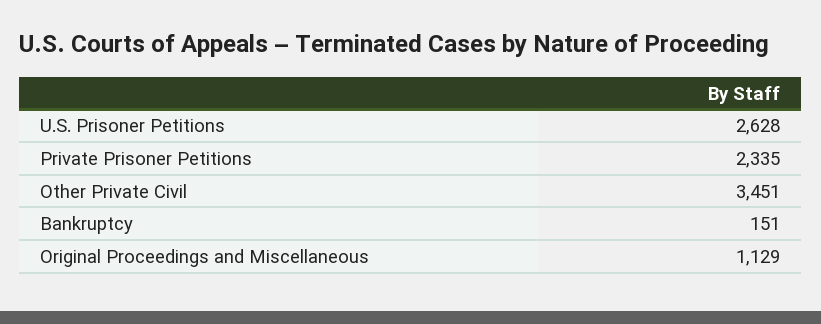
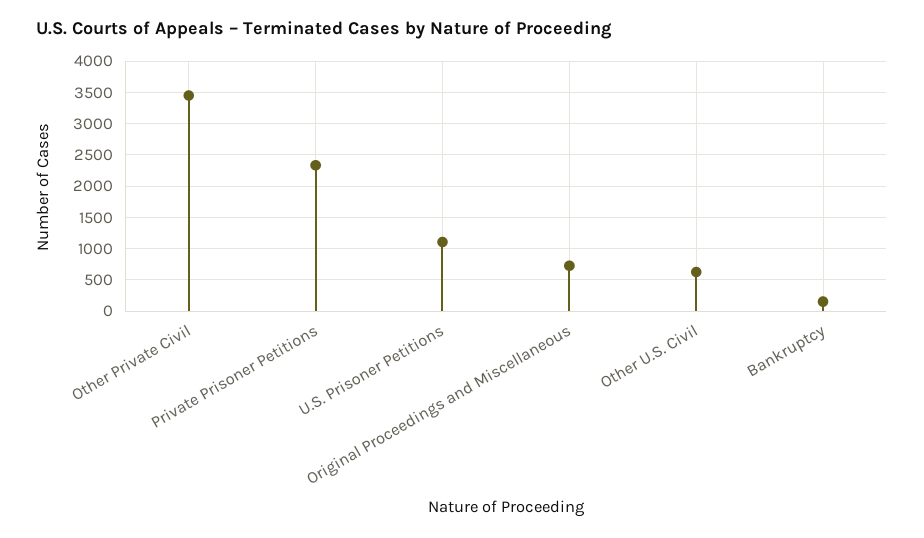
  {
-   "U.S. Prisoner Petitions": 2628,
+   "U.S. Prisoner Petitions": 1100,
    "Private Prisoner Petitions": 2335,
    "Other Private Civil": 3451,
    "Bankruptcy": 151,
-   "Original Proceedings and Miscellaneous": 1129
+   "Original Proceedings and Miscellaneous": 700,
+   "Other U.S. Civil": 600
  }

